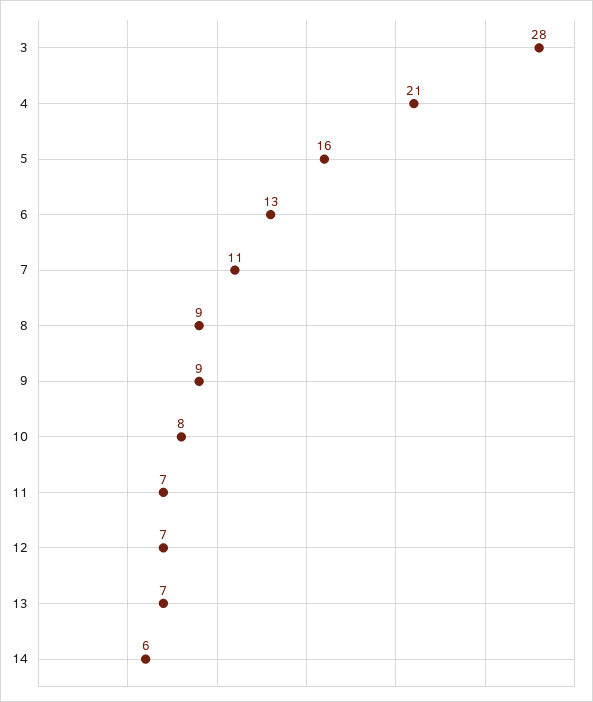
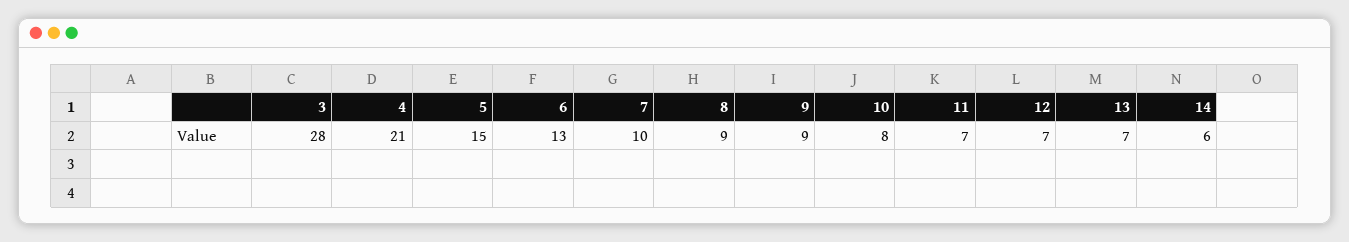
  {
    "3": 28,
    "4": 21,
-   "5": 16,
+   "5": 15,
    "6": 13,
-   "7": 11,
+   "7": 10,
    "8": 9,
    "9": 9,
    "10": 8,
    "11": 7,
    "12": 7,
    "13": 7,
    "14": 6
  }

